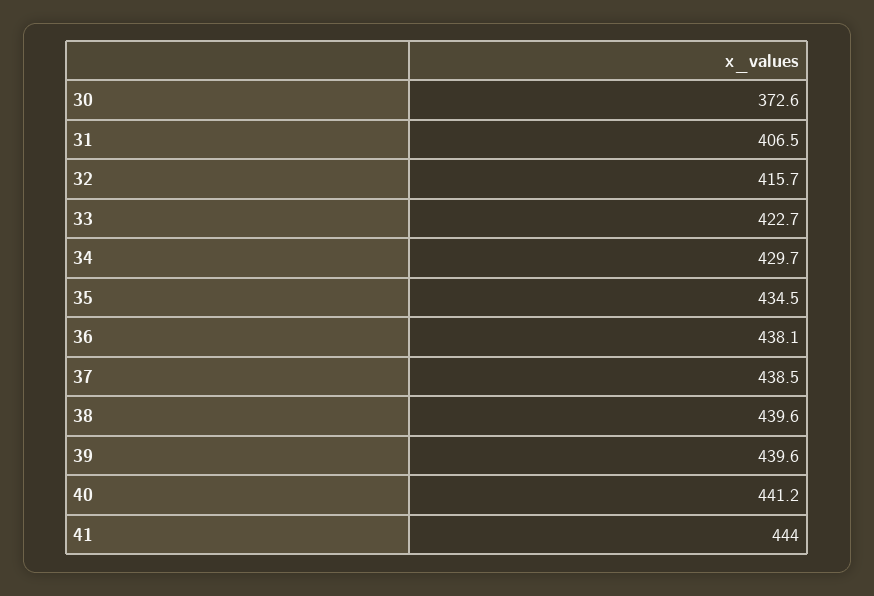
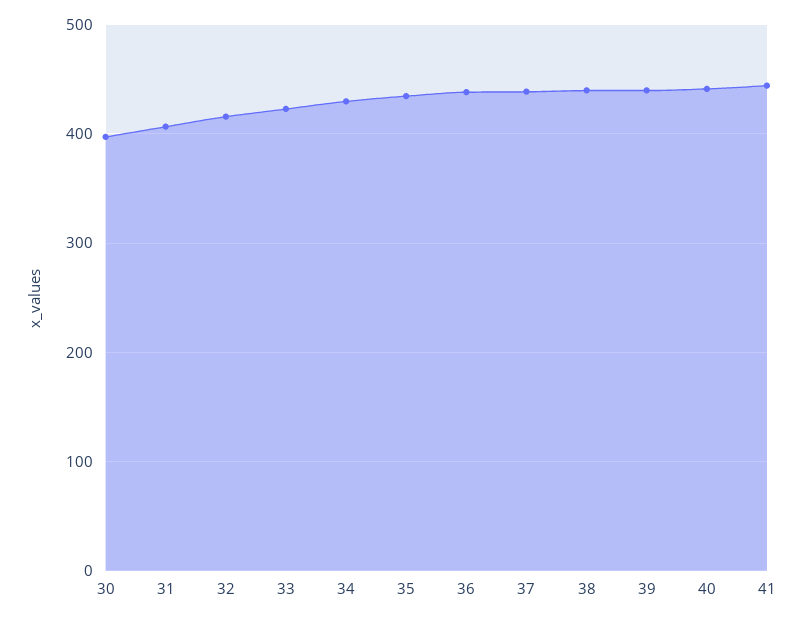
  {
-   "30": 372.6,
+   "30": 400,
    "31": 406.5,
    "32": 415.7,
    "33": 422.7,
    "34": 429.7,
    "35": 434.5,
    "36": 438.1,
    "37": 438.5,
    "38": 439.6,
    "39": 439.6,
    "40": 441.2,
    "41": 444
  }

